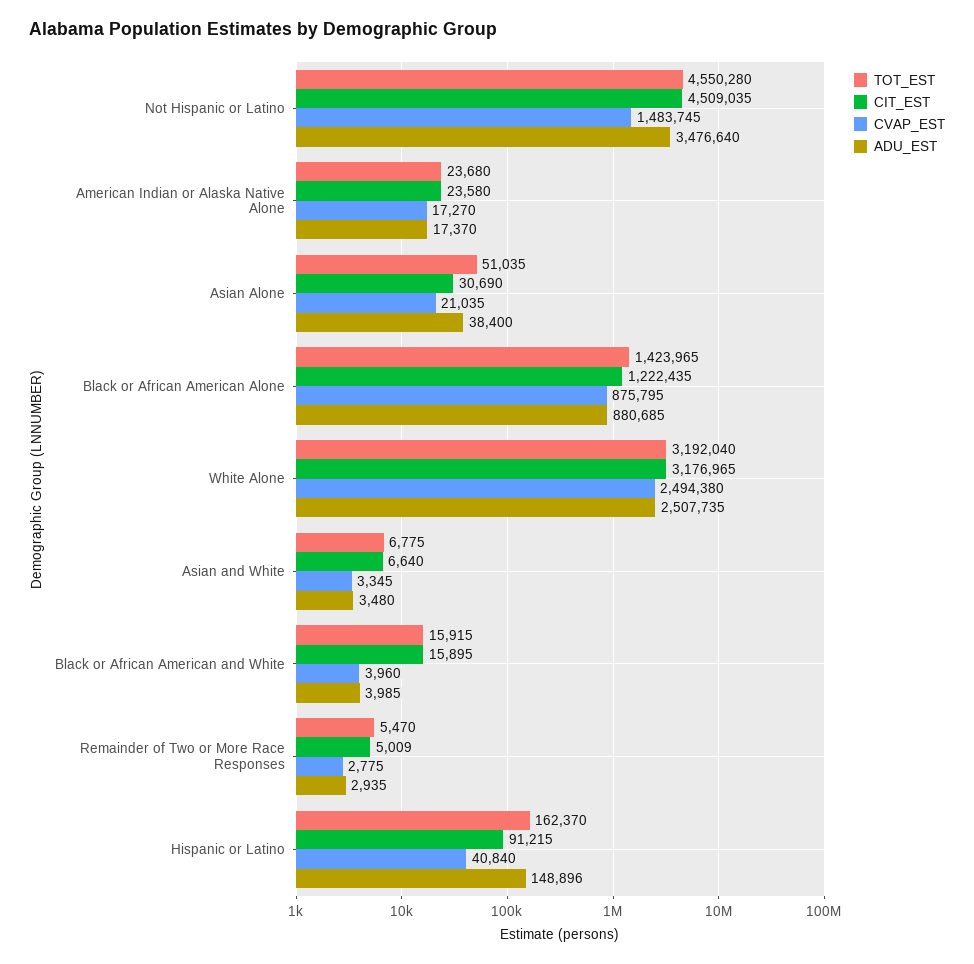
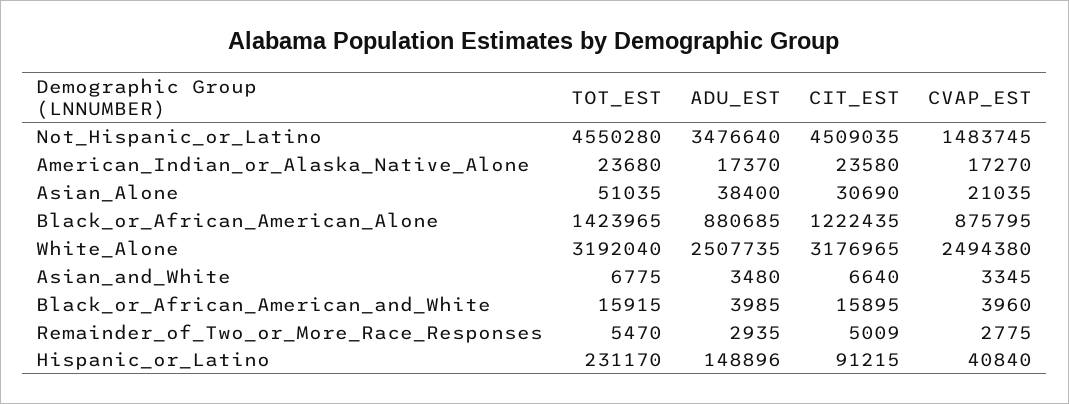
  {
    "TOT_EST": {
      "Not Hispanic or Latino": 4550280,
      "American Indian or Alaska Native Alone": 23680,
      "Asian Alone": 51035,
      "Black or African American Alone": 1423965,
      "White Alone": 3192040,
      "Asian and White": 6775,
      "Black or African American and White": 15915,
      "Remainder of Two or More Race Responses": 5470,
-     "Hispanic or Latino": 162370
+     "Hispanic or Latino": 231170
    },
    "CIT_EST": {
      "Not Hispanic or Latino": 4509035,
      "American Indian or Alaska Native Alone": 23580,
      "Asian Alone": 30690,
      "Black or African American Alone": 1222435,
      "White Alone": 3176965,
      "Asian and White": 6640,
      "Black or African American and White": 15895,
      "Remainder of Two or More Race Responses": 5009,
      "Hispanic or Latino": 91215
    },
    "CVAP_EST": {
      "Not Hispanic or Latino": 1483745,
      "American Indian or Alaska Native Alone": 17270,
      "Asian Alone": 21035,
      "Black or African American Alone": 875795,
      "White Alone": 2494380,
      "Asian and White": 3345,
      "Black or African American and White": 3960,
      "Remainder of Two or More Race Responses": 2775,
      "Hispanic or Latino": 40840
    },
    "ADU_EST": {
      "Not Hispanic or Latino": 3476640,
      "American Indian or Alaska Native Alone": 17370,
      "Asian Alone": 38400,
      "Black or African American Alone": 880685,
      "White Alone": 2507735,
      "Asian and White": 3480,
      "Black or African American and White": 3985,
      "Remainder of Two or More Race Responses": 2935,
      "Hispanic or Latino": 148896
    }
  }

